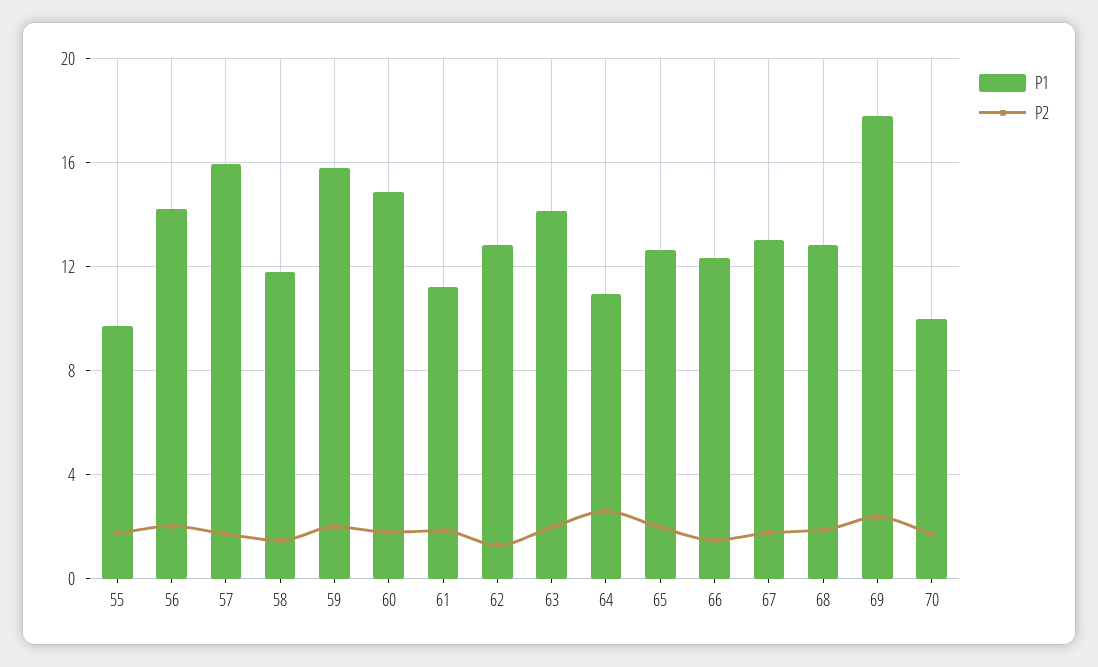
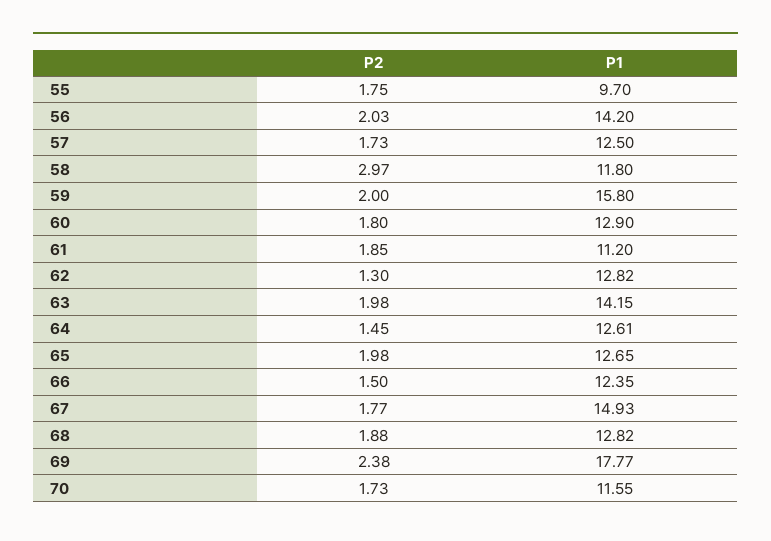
  {
    "P1": {
      "55": 9.7,
      "56": 14.2,
-     "57": 16,
+     "57": 12.5,
      "58": 11.8,
      "59": 15.8,
-     "60": 15,
+     "60": 12.9,
      "61": 11.2,
      "62": 12.82,
      "63": 14.15,
-     "64": 11,
+     "64": 12.61,
      "65": 12.65,
      "66": 12.35,
-     "67": 13,
+     "67": 14.93,
      "68": 12.82,
      "69": 17.77,
-     "70": 10
+     "70": 11.55
    },
    "P2": {
      "55": 1.75,
      "56": 2.03,
      "57": 1.73,
-     "58": 1.5,
+     "58": 2.97,
      "59": 2,
      "60": 1.8,
      "61": 1.85,
      "62": 1.3,
      "63": 1.98,
-     "64": 2.5,
+     "64": 1.45,
      "65": 1.98,
      "66": 1.5,
      "67": 1.77,
      "68": 1.88,
      "69": 2.38,
      "70": 1.73
    }
  }

